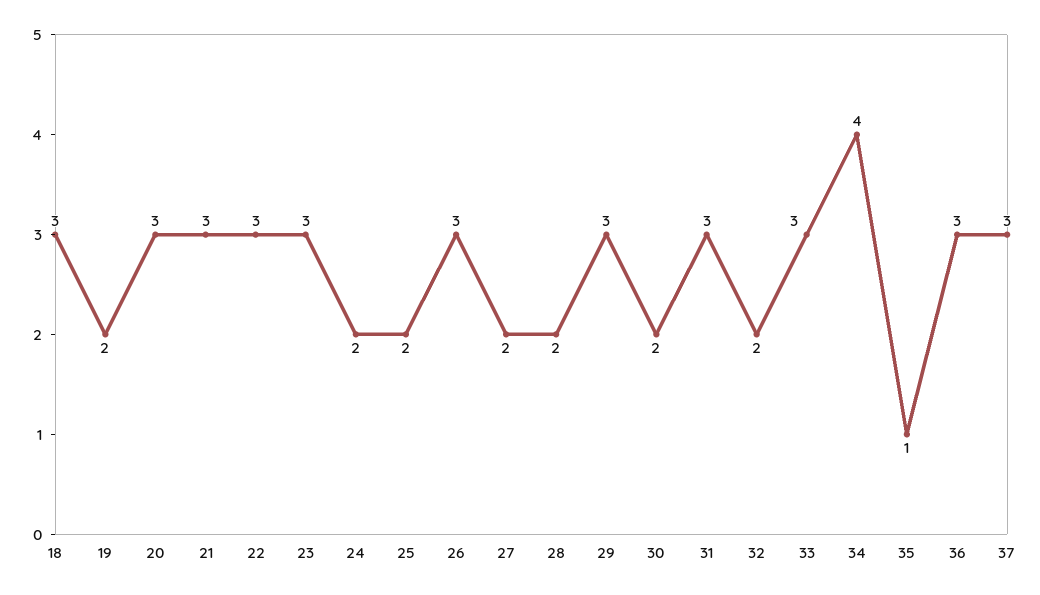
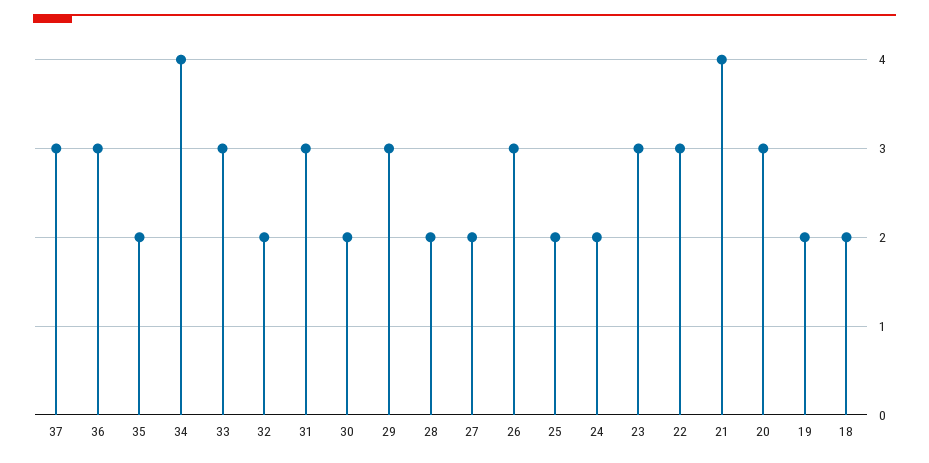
  {
-   "18": 3,
+   "18": 2,
    "19": 2,
    "20": 3,
-   "21": 3,
+   "21": 4,
    "22": 3,
    "23": 3,
    "24": 2,
    "25": 2,
    "26": 3,
    "27": 2,
    "28": 2,
    "29": 3,
    "30": 2,
    "31": 3,
    "32": 2,
    "33": 3,
    "34": 4,
-   "35": 1,
+   "35": 2,
    "36": 3,
    "37": 3
  }

